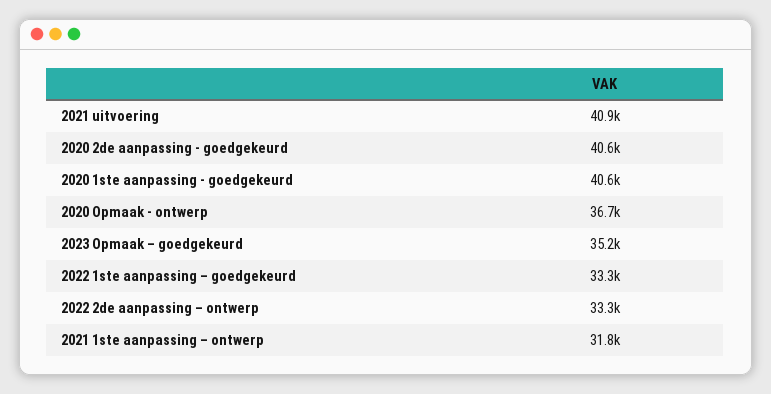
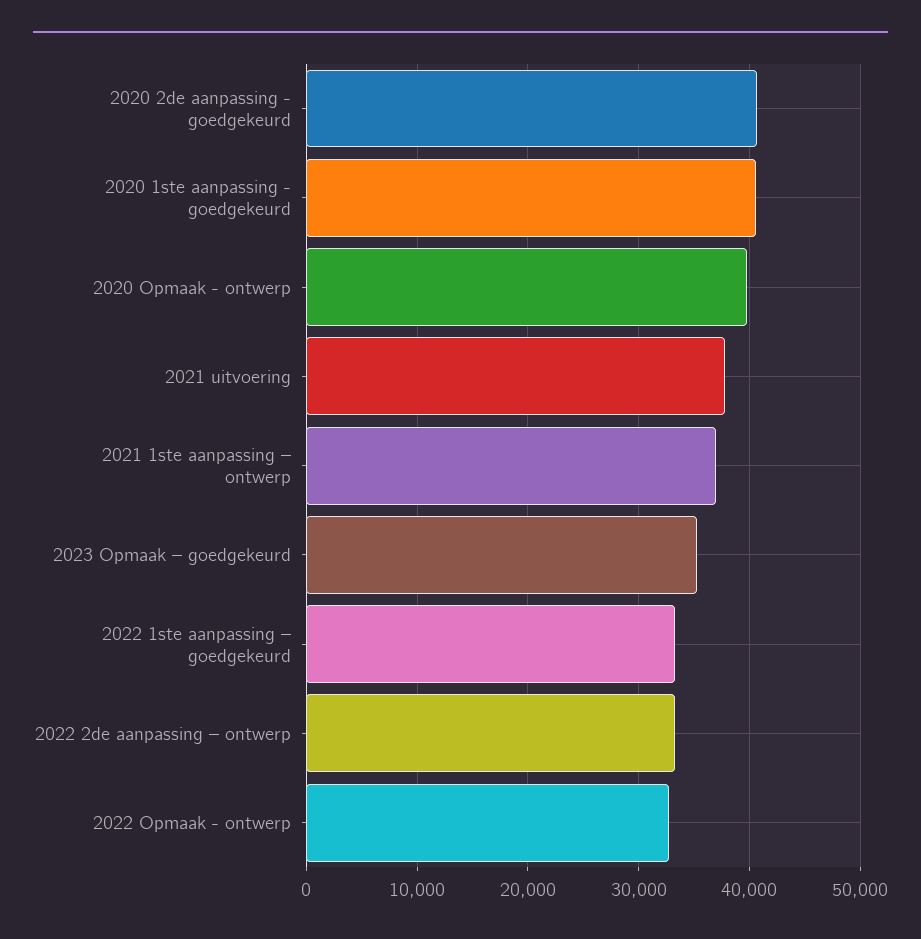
  {
-   "2021 uitvoering": 40900,
+   "2021 uitvoering": 38000,
    "2020 2de aanpassing - goedgekeurd": 40600,
    "2020 1ste aanpassing - goedgekeurd": 40600,
-   "2020 Opmaak - ontwerp": 36700,
+   "2020 Opmaak - ontwerp": 40000,
    "2023 Opmaak – goedgekeurd": 35200,
    "2022 1ste aanpassing – goedgekeurd": 33300,
    "2022 2de aanpassing – ontwerp": 33300,
-   "2021 1ste aanpassing – ontwerp": 31800
+   "2021 1ste aanpassing – ontwerp": 37000,
+   "2022 Opmaak - ontwerp": 33000
  }

